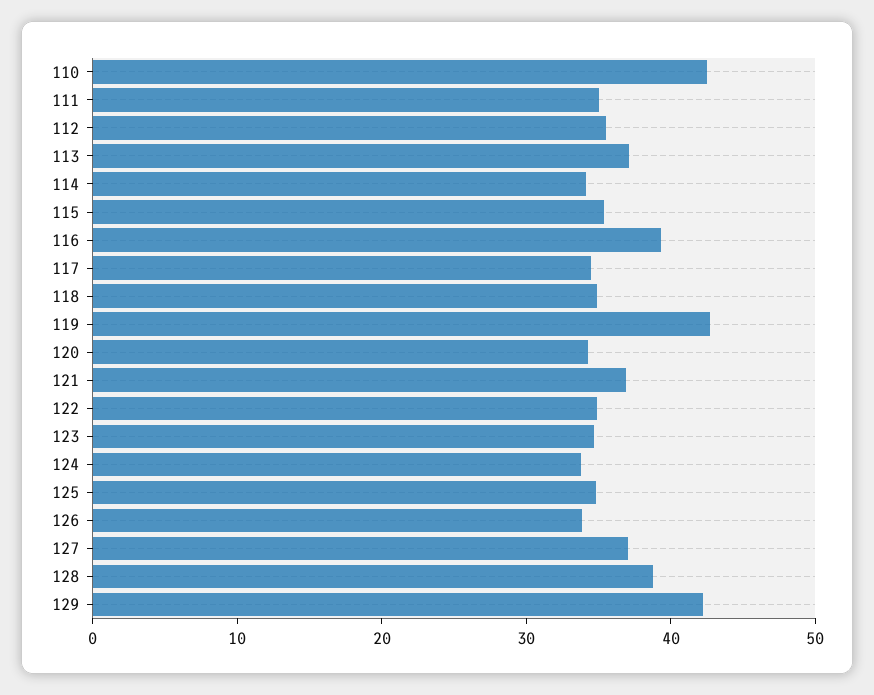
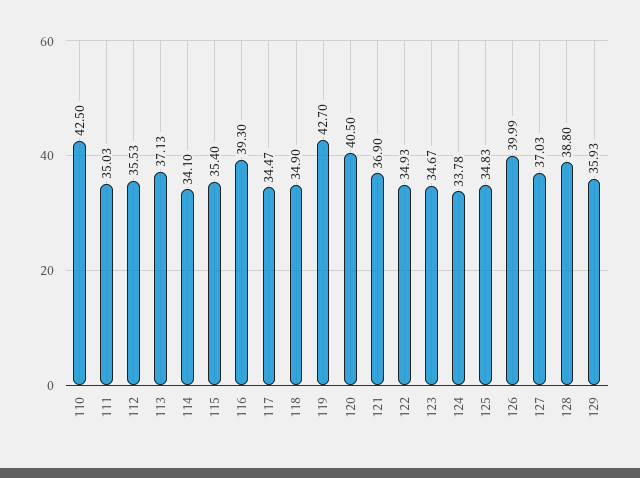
  {
    "110": 42.5,
    "111": 35.03,
    "112": 35.53,
    "113": 37.13,
    "114": 34.1,
    "115": 35.4,
    "116": 39.3,
    "117": 34.47,
    "118": 34.9,
    "119": 42.7,
-   "120": 34,
+   "120": 40.5,
    "121": 36.9,
    "122": 34.93,
    "123": 34.67,
    "124": 33.78,
    "125": 34.83,
-   "126": 34,
+   "126": 39.99,
    "127": 37.03,
    "128": 38.8,
-   "129": 42
+   "129": 35.93
  }

